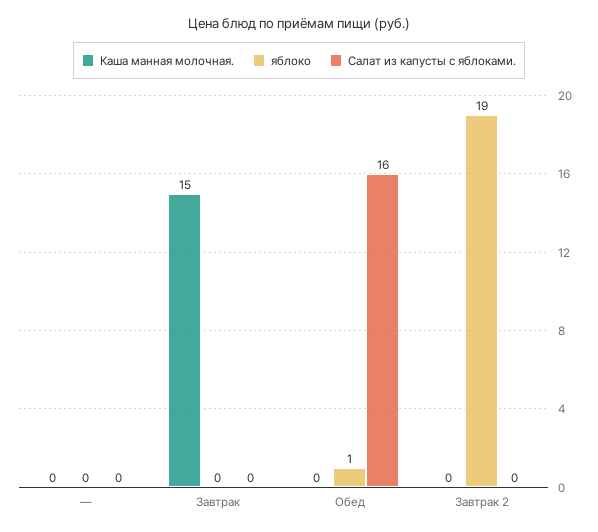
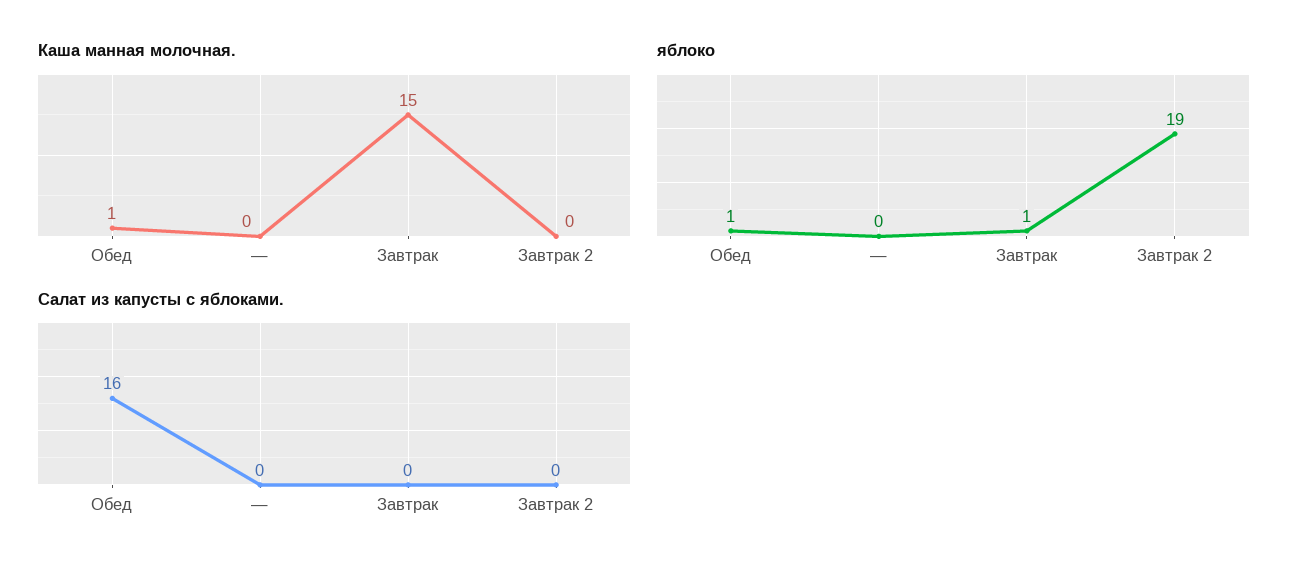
  {
    "Каша манная молочная.": {
      "—": 0,
      "Завтрак": 15,
-     "Обед": 0,
+     "Обед": 1,
      "Завтрак 2": 0
    },
    "яблоко": {
      "—": 0,
-     "Завтрак": 0,
+     "Завтрак": 1,
      "Обед": 1,
      "Завтрак 2": 19
    },
    "Салат из капусты с яблоками.": {
      "—": 0,
      "Завтрак": 0,
      "Обед": 16,
      "Завтрак 2": 0
    }
  }

